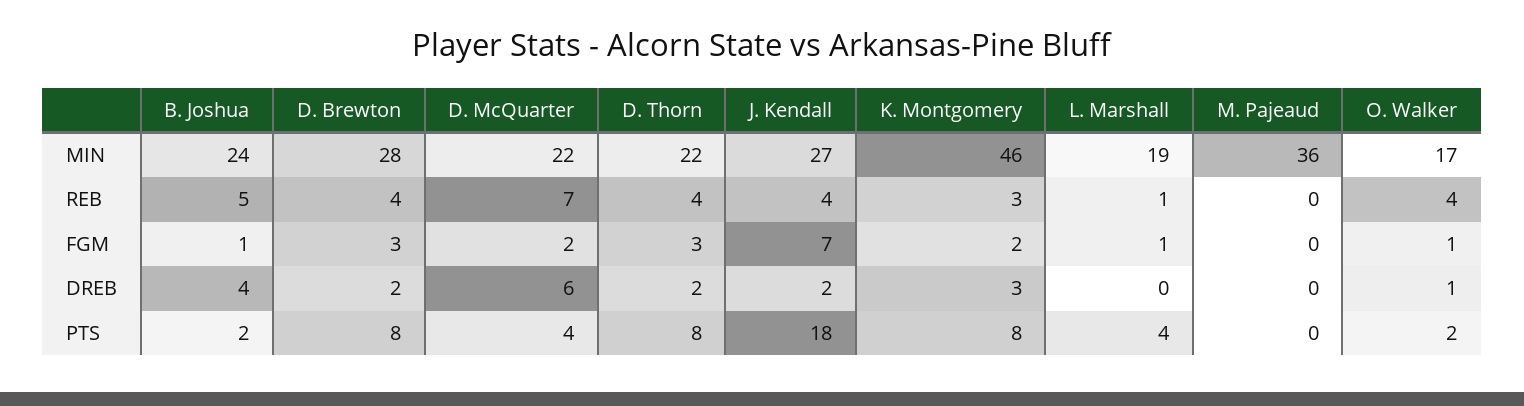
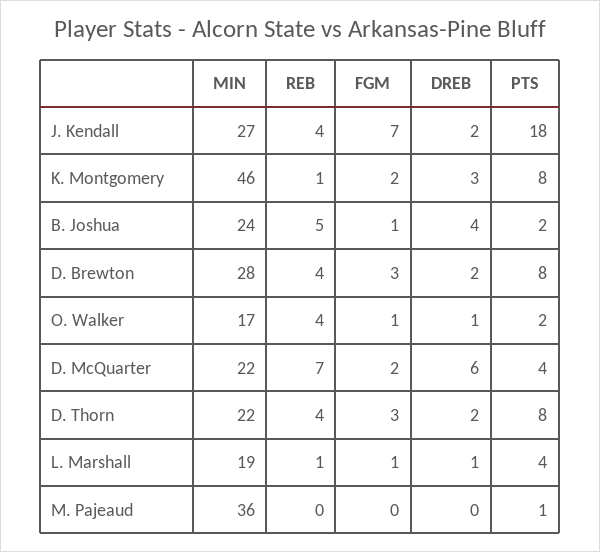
  {
    "B. Joshua": {
      "MIN": 24,
      "REB": 5,
      "FGM": 1,
      "DREB": 4,
      "PTS": 2
    },
    "D. Brewton": {
      "MIN": 28,
      "REB": 4,
      "FGM": 3,
      "DREB": 2,
      "PTS": 8
    },
    "D. McQuarter": {
      "MIN": 22,
      "REB": 7,
      "FGM": 2,
      "DREB": 6,
      "PTS": 4
    },
    "D. Thorn": {
      "MIN": 22,
      "REB": 4,
      "FGM": 3,
      "DREB": 2,
      "PTS": 8
    },
    "J. Kendall": {
      "MIN": 27,
      "REB": 4,
      "FGM": 7,
      "DREB": 2,
      "PTS": 18
    },
    "K. Montgomery": {
      "MIN": 46,
-     "REB": 3,
+     "REB": 1,
      "FGM": 2,
      "DREB": 3,
      "PTS": 8
    },
    "L. Marshall": {
      "MIN": 19,
      "REB": 1,
      "FGM": 1,
-     "DREB": 0,
+     "DREB": 1,
      "PTS": 4
    },
    "M. Pajeaud": {
      "MIN": 36,
      "REB": 0,
      "FGM": 0,
      "DREB": 0,
-     "PTS": 0
+     "PTS": 1
    },
    "O. Walker": {
      "MIN": 17,
      "REB": 4,
      "FGM": 1,
      "DREB": 1,
      "PTS": 2
    }
  }

